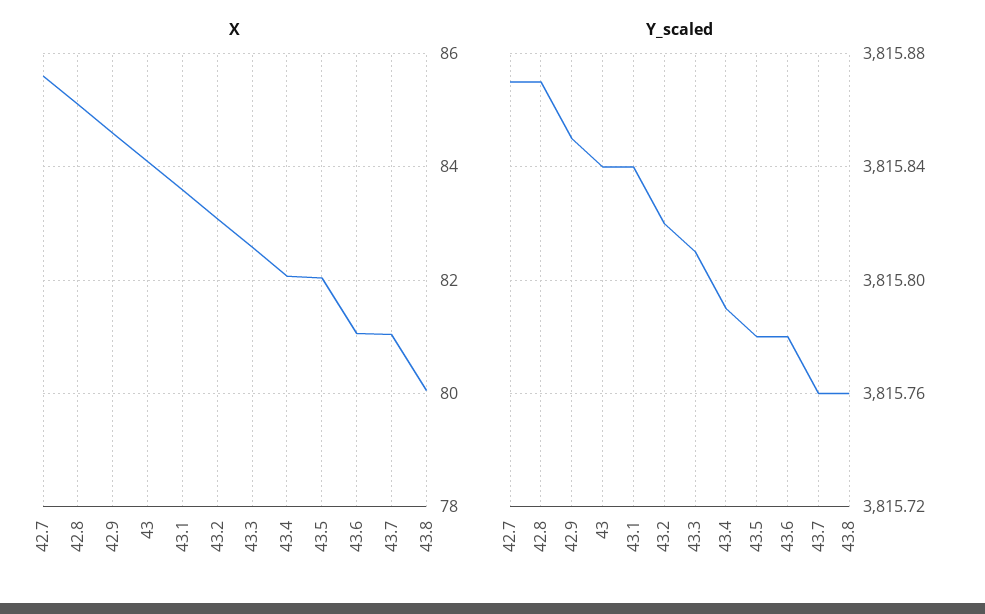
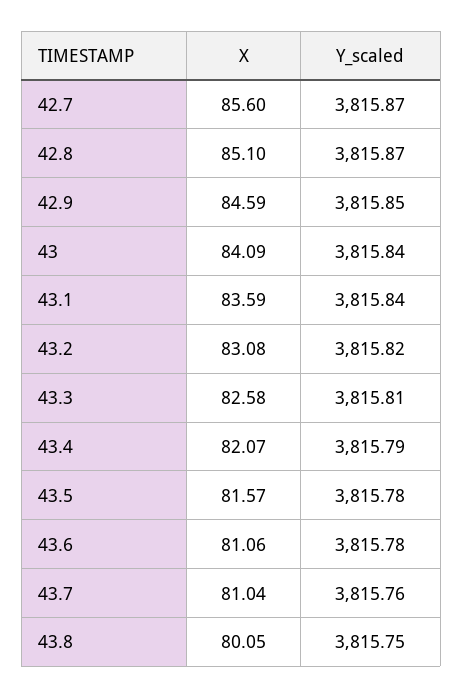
  {
    "X": {
      "42.7": 85.6,
      "42.8": 85.1,
      "42.9": 84.59,
      "43": 84.09,
      "43.1": 83.59,
      "43.2": 83.08,
      "43.3": 82.58,
      "43.4": 82.07,
-     "43.5": 82,
+     "43.5": 81.57,
      "43.6": 81.06,
      "43.7": 81.04,
      "43.8": 80.05
    },
    "Y_scaled": {
      "42.7": 3815.87,
      "42.8": 3815.87,
      "42.9": 3815.85,
      "43": 3815.84,
      "43.1": 3815.84,
      "43.2": 3815.82,
      "43.3": 3815.81,
      "43.4": 3815.79,
      "43.5": 3815.78,
      "43.6": 3815.78,
      "43.7": 3815.76,
-     "43.8": 3815.76
+     "43.8": 3815.75
    }
  }

